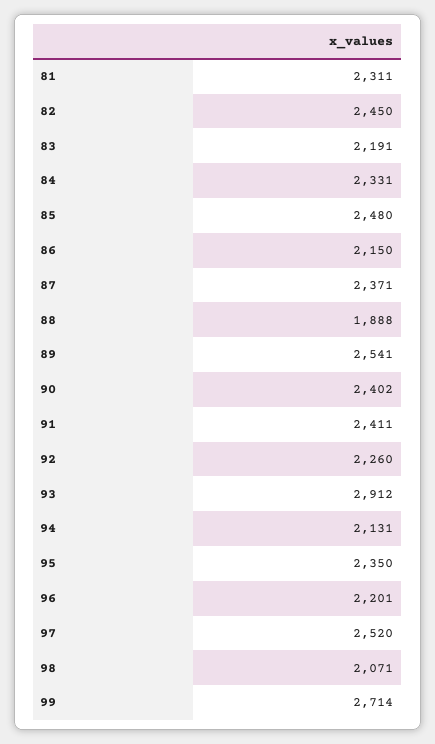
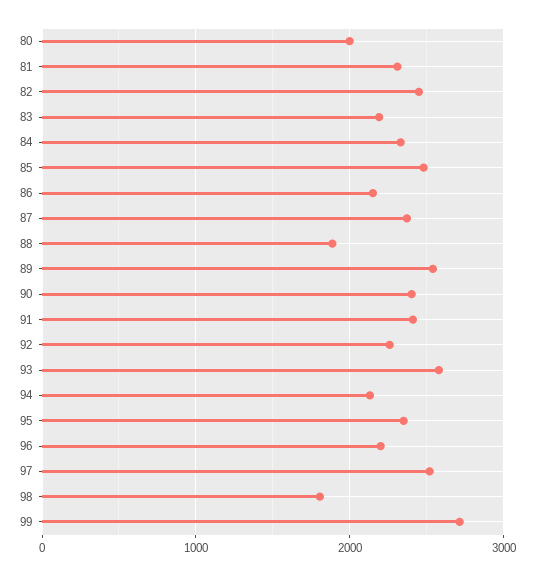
  {
    "81": 2311,
    "82": 2450,
    "83": 2191,
    "84": 2331,
    "85": 2480,
    "86": 2150,
    "87": 2371,
    "88": 1888,
    "89": 2541,
    "90": 2402,
    "91": 2411,
    "92": 2260,
-   "93": 2912,
+   "93": 2600,
    "94": 2131,
    "95": 2350,
    "96": 2201,
    "97": 2520,
-   "98": 2071,
+   "98": 1800,
-   "99": 2714
+   "99": 2714,
+   "80": 2000
  }

